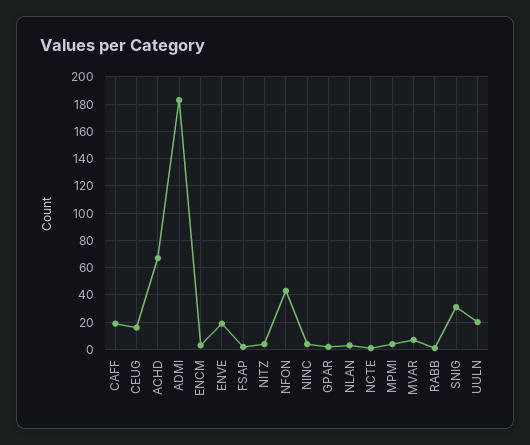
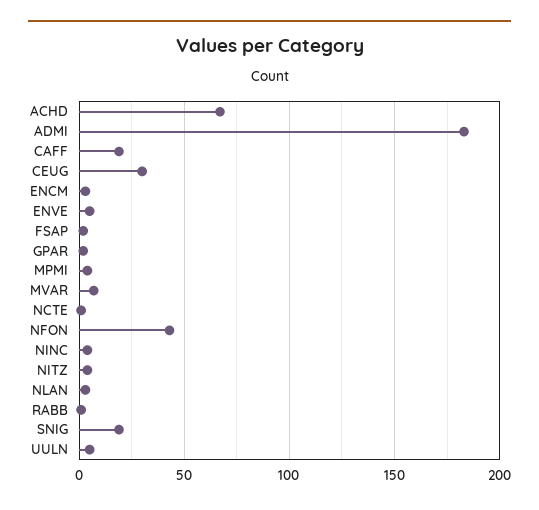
  {
    "CAFF": 20,
-   "CEUG": 15,
+   "CEUG": 30,
    "ACHD": 65,
    "ADMI": 185,
    "ENCM": 5,
-   "ENVE": 20,
+   "ENVE": 5,
    "FSAP": 0,
    "NITZ": 5,
    "NFON": 45,
    "NINC": 5,
    "GPAR": 0,
    "NLAN": 5,
    "NCTE": 0,
    "MPMI": 5,
    "MVAR": 5,
    "RABB": 0,
-   "SNIG": 30,
+   "SNIG": 20,
-   "UULN": 20
+   "UULN": 5
  }

